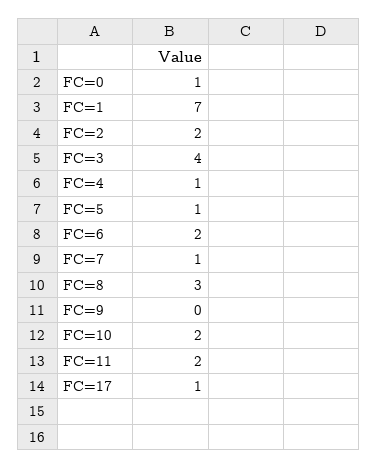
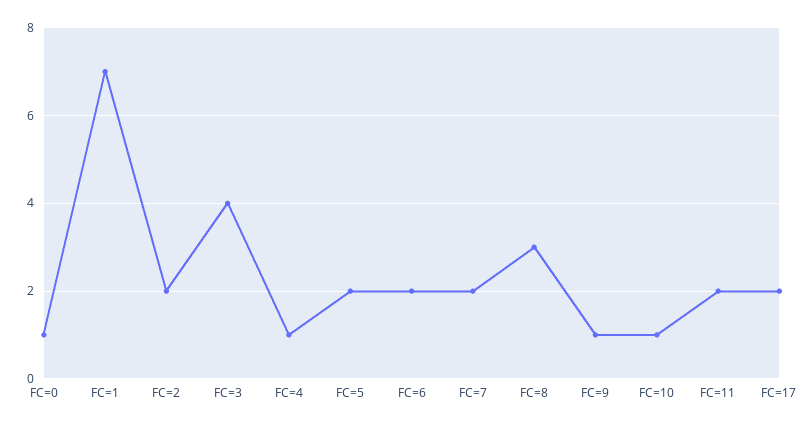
  {
    "FC=0": 1,
    "FC=1": 7,
    "FC=2": 2,
    "FC=3": 4,
    "FC=4": 1,
-   "FC=5": 1,
+   "FC=5": 2,
    "FC=6": 2,
-   "FC=7": 1,
+   "FC=7": 2,
    "FC=8": 3,
-   "FC=9": 0,
+   "FC=9": 1,
-   "FC=10": 2,
+   "FC=10": 1,
    "FC=11": 2,
-   "FC=17": 1
+   "FC=17": 2
  }

